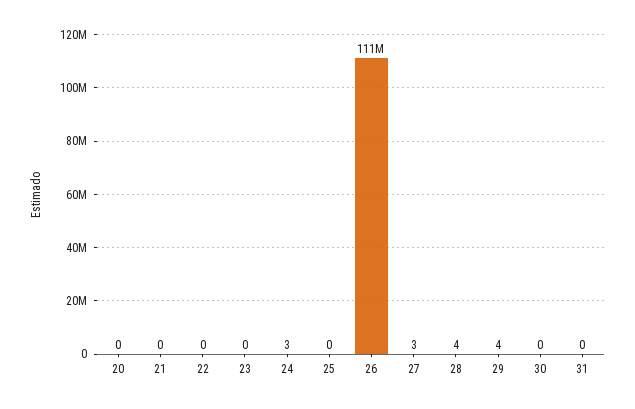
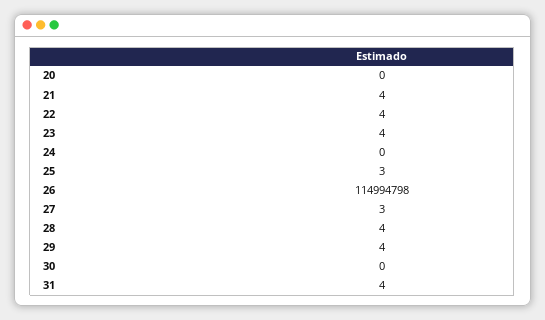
  {
    "20": 0,
-   "21": 0,
+   "21": 4,
-   "22": 0,
+   "22": 4,
-   "23": 0,
+   "23": 4,
-   "24": 3,
+   "24": 0,
-   "25": 0,
+   "25": 3,
-   "26": 111000000,
+   "26": 114994798,
    "27": 3,
    "28": 4,
    "29": 4,
    "30": 0,
-   "31": 0
+   "31": 4
  }

